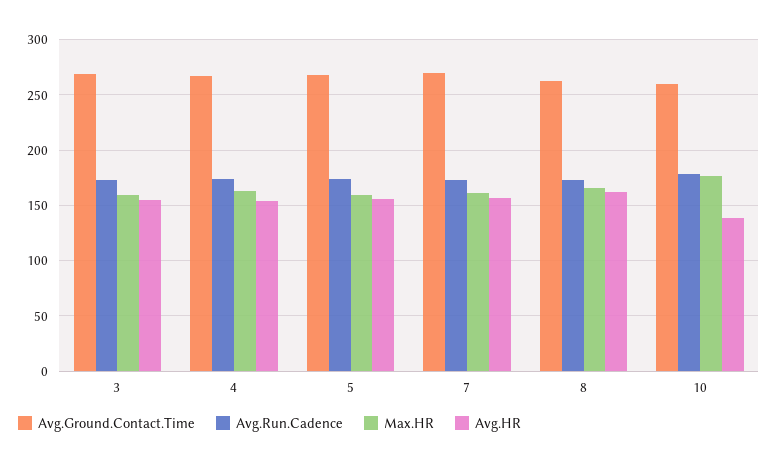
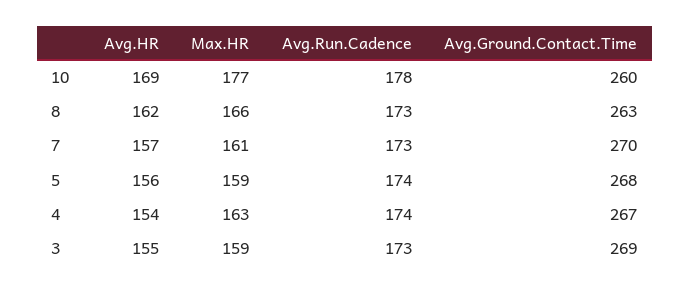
  {
    "Avg.Ground.Contact.Time": {
      "3": 269,
      "4": 267,
      "5": 268,
      "7": 270,
      "8": 263,
      "10": 260
    },
    "Avg.Run.Cadence": {
      "3": 173,
      "4": 174,
      "5": 174,
      "7": 173,
      "8": 173,
      "10": 178
    },
    "Max.HR": {
      "3": 159,
      "4": 163,
      "5": 159,
      "7": 161,
      "8": 166,
      "10": 177
    },
    "Avg.HR": {
      "3": 155,
      "4": 154,
      "5": 156,
      "7": 157,
      "8": 162,
-     "10": 140
+     "10": 169
    }
  }

